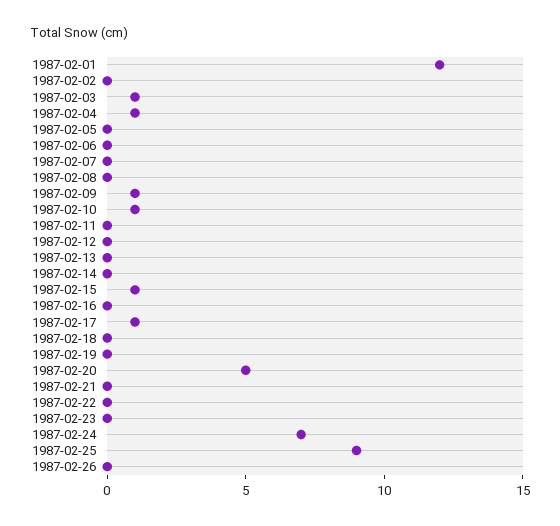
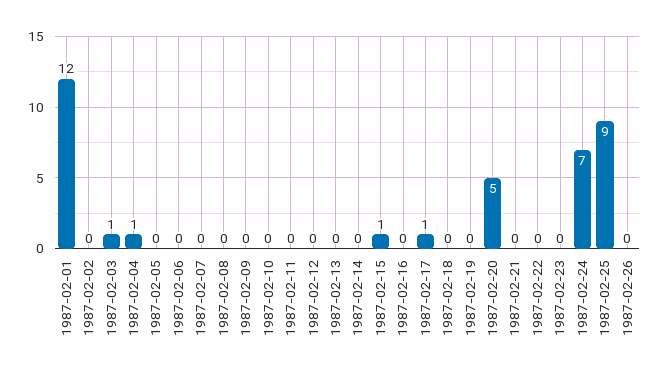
  {
    "1987-02-01": 12,
    "1987-02-02": 0,
    "1987-02-03": 1,
    "1987-02-04": 1,
    "1987-02-05": 0,
    "1987-02-06": 0,
    "1987-02-07": 0,
    "1987-02-08": 0,
-   "1987-02-09": 1,
+   "1987-02-09": 0,
-   "1987-02-10": 1,
+   "1987-02-10": 0,
    "1987-02-11": 0,
    "1987-02-12": 0,
    "1987-02-13": 0,
    "1987-02-14": 0,
    "1987-02-15": 1,
    "1987-02-16": 0,
    "1987-02-17": 1,
    "1987-02-18": 0,
    "1987-02-19": 0,
    "1987-02-20": 5,
    "1987-02-21": 0,
    "1987-02-22": 0,
    "1987-02-23": 0,
    "1987-02-24": 7,
    "1987-02-25": 9,
    "1987-02-26": 0
  }

